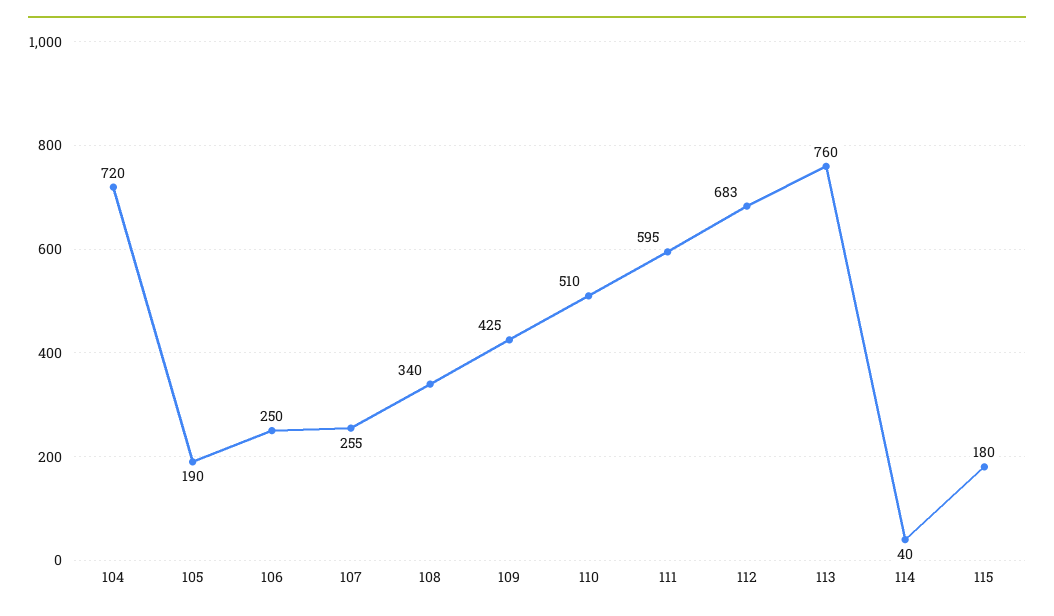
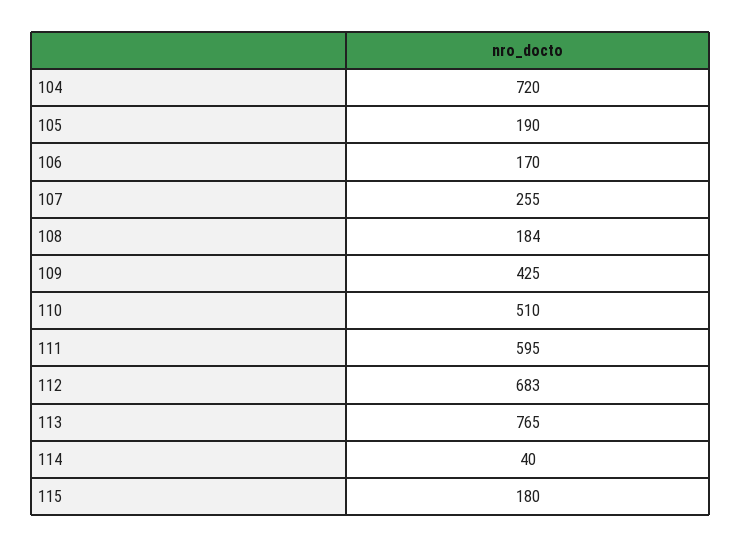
  {
    "104": 720,
    "105": 190,
-   "106": 250,
+   "106": 170,
    "107": 255,
-   "108": 340,
+   "108": 184,
    "109": 425,
    "110": 510,
    "111": 595,
    "112": 683,
-   "113": 760,
+   "113": 765,
    "114": 40,
    "115": 180
  }

